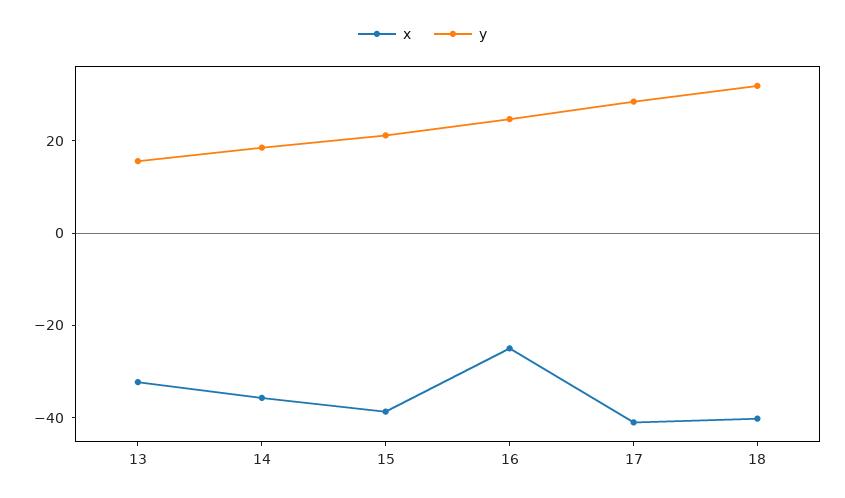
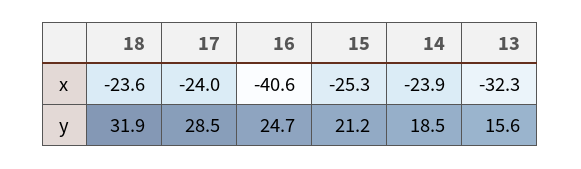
  {
    "x": {
      "13": -32.3,
-     "14": -35,
+     "14": -23.9,
-     "15": -40,
+     "15": -25.3,
-     "16": -25,
+     "16": -40.6,
-     "17": -40,
+     "17": -24,
-     "18": -40
+     "18": -23.6
    },
    "y": {
      "13": 15.6,
      "14": 18.5,
      "15": 21.2,
      "16": 24.7,
      "17": 28.5,
      "18": 31.9
    }
  }

